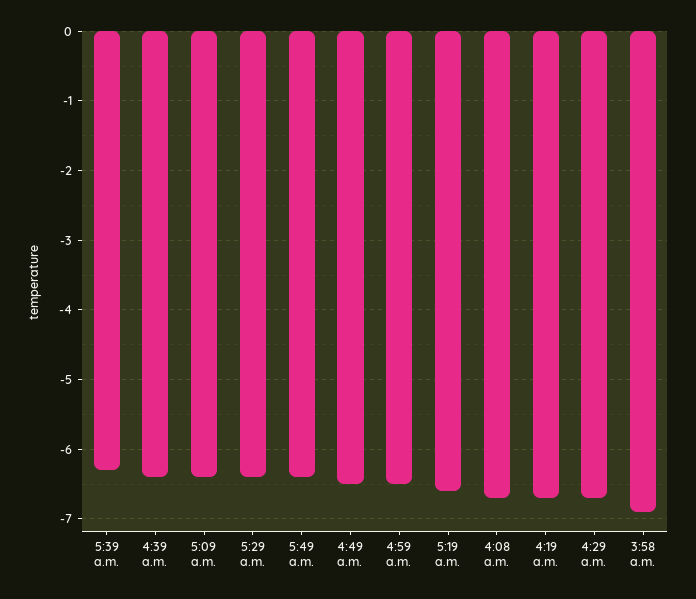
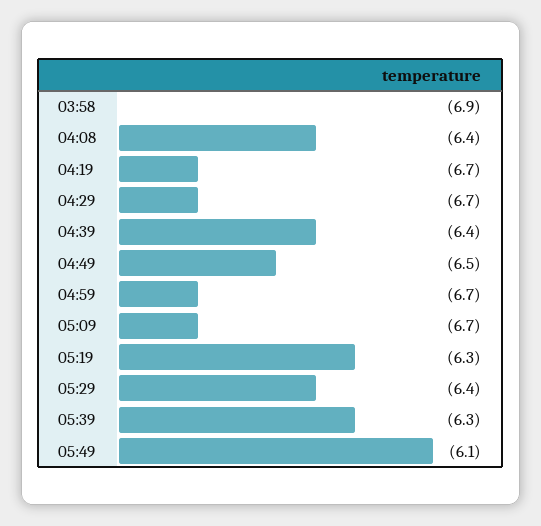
  {
    "5:39 a.m.": -6.3,
    "4:39 a.m.": -6.4,
-   "5:09 a.m.": -6.4,
+   "5:09 a.m.": -6.7,
    "5:29 a.m.": -6.4,
-   "5:49 a.m.": -6.4,
+   "5:49 a.m.": -6.1,
    "4:49 a.m.": -6.5,
-   "4:59 a.m.": -6.5,
+   "4:59 a.m.": -6.7,
-   "5:19 a.m.": -6.6,
+   "5:19 a.m.": -6.3,
-   "4:08 a.m.": -6.7,
+   "4:08 a.m.": -6.4,
    "4:19 a.m.": -6.7,
    "4:29 a.m.": -6.7,
    "3:58 a.m.": -6.9
  }

